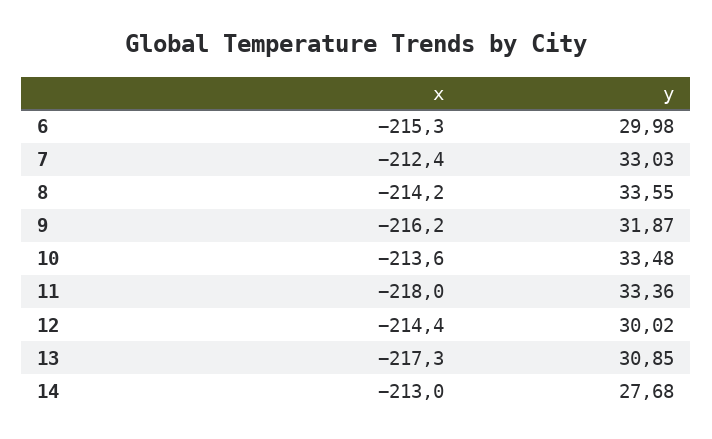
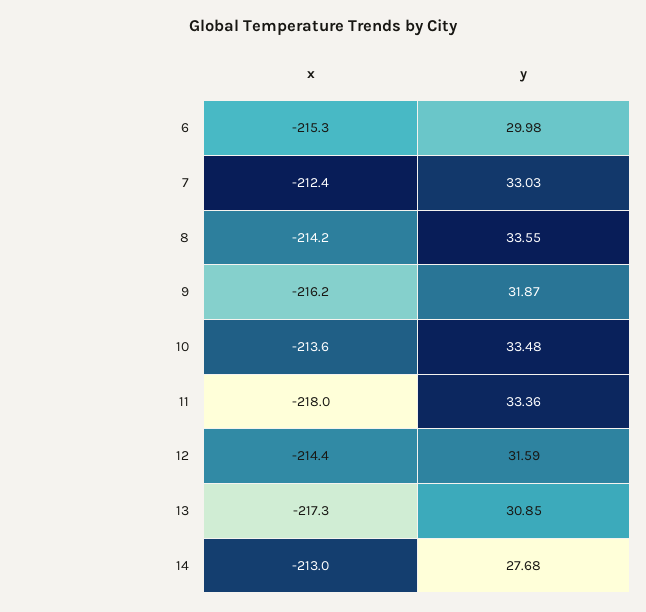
  {
    "x": {
      "6": -215.3,
      "7": -212.4,
      "8": -214.2,
      "9": -216.2,
      "10": -213.6,
      "11": -218,
      "12": -214.4,
      "13": -217.3,
      "14": -213
    },
    "y": {
      "6": 29.98,
      "7": 33.03,
      "8": 33.55,
      "9": 31.87,
      "10": 33.48,
      "11": 33.36,
-     "12": 30.02,
+     "12": 31.59,
      "13": 30.85,
      "14": 27.68
    }
  }

